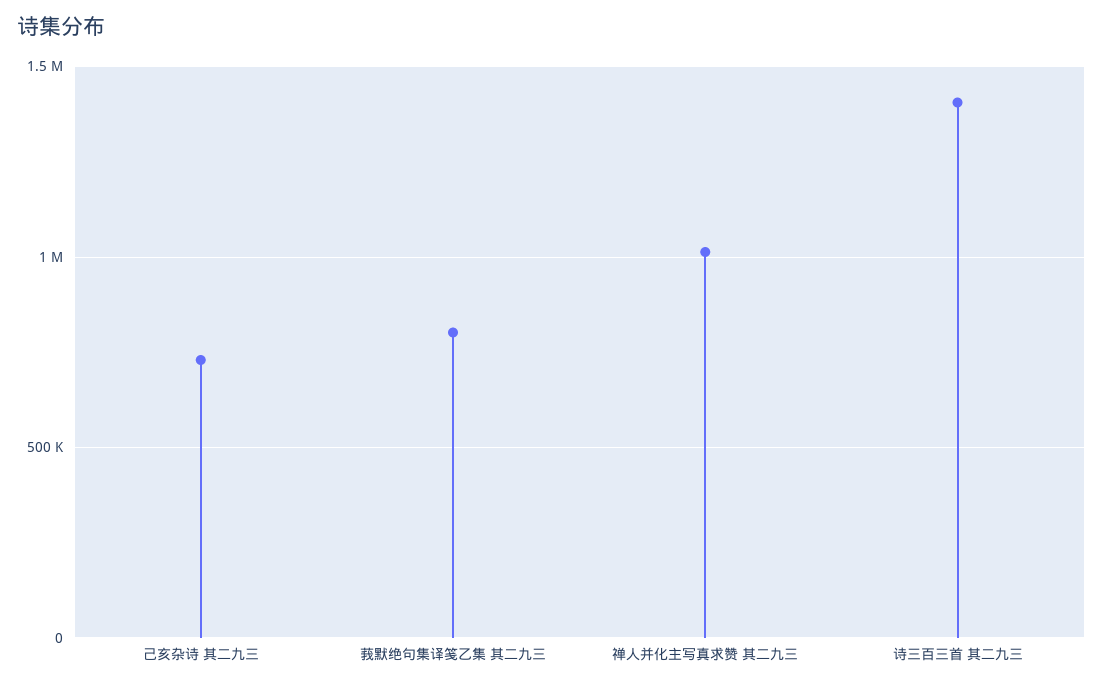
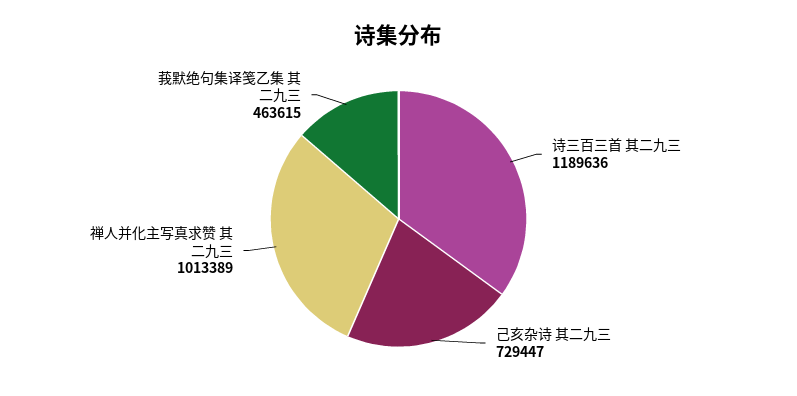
  {
    "己亥杂诗 其二九三": 729447,
-   "莪默绝句集译笺乙集 其二九三": 800000,
+   "莪默绝句集译笺乙集 其二九三": 463615,
    "禅人并化主写真求赞 其二九三": 1013389,
-   "诗三百三首 其二九三": 1400000
+   "诗三百三首 其二九三": 1189636
  }

